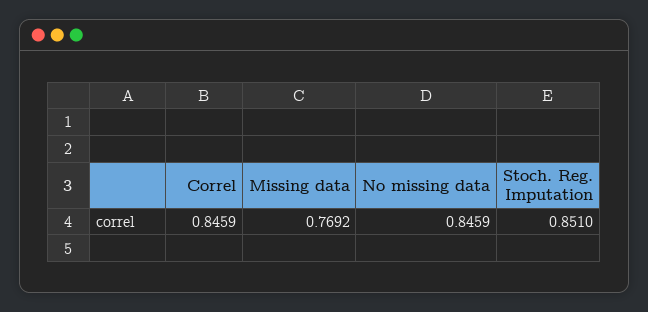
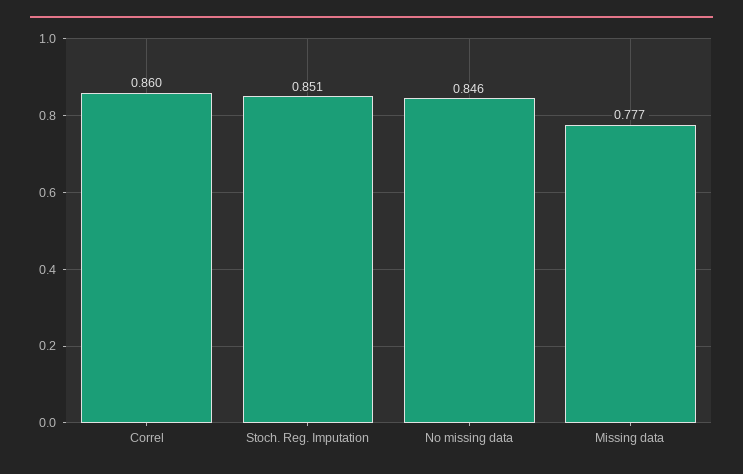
  {
-   "Correl": 0.8459,
+   "Correl": 0.86,
-   "Missing data": 0.7692,
+   "Missing data": 0.777,
    "No missing data": 0.8459,
    "Stoch. Reg. Imputation": 0.851
  }

